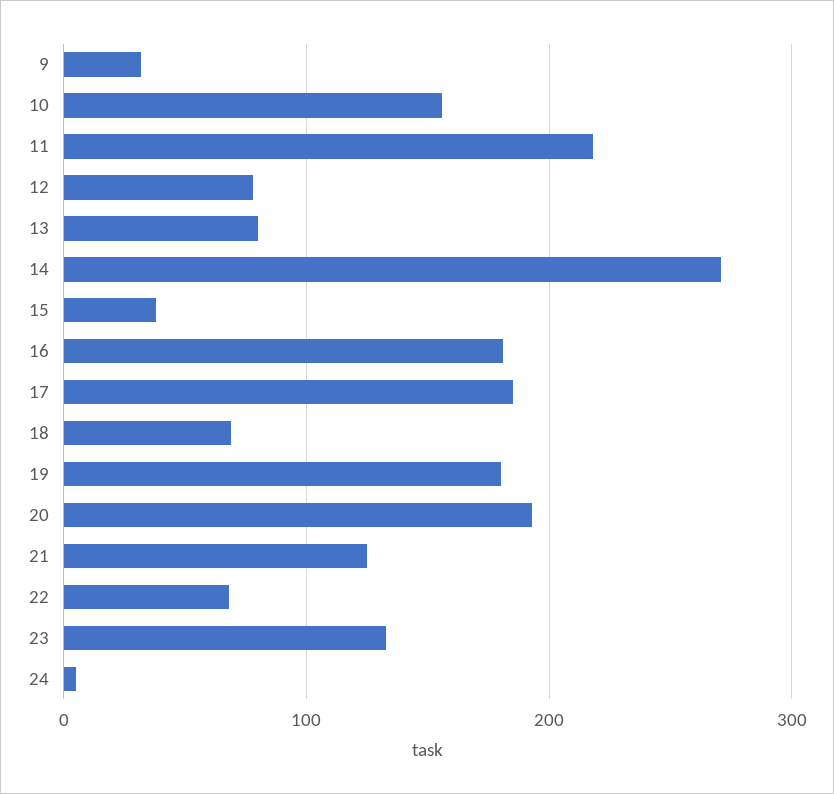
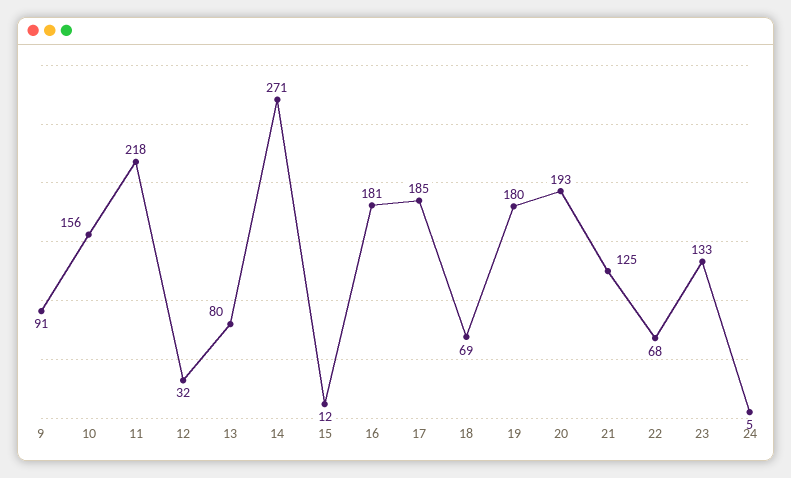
  {
-   "9": 30,
+   "9": 91,
    "10": 156,
    "11": 218,
-   "12": 80,
+   "12": 32,
    "13": 80,
    "14": 271,
-   "15": 40,
+   "15": 12,
    "16": 181,
    "17": 185,
    "18": 69,
    "19": 180,
    "20": 193,
    "21": 125,
    "22": 68,
    "23": 133,
    "24": 5
  }

